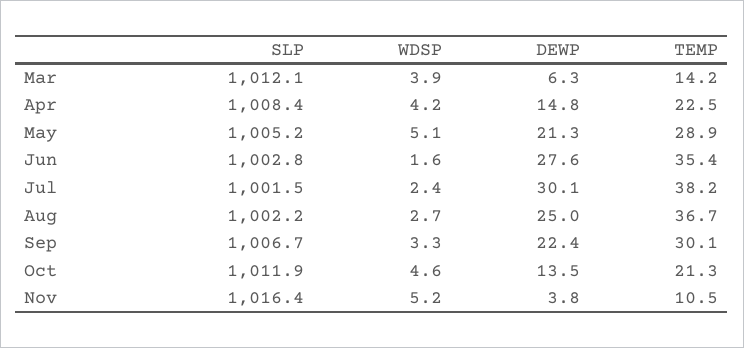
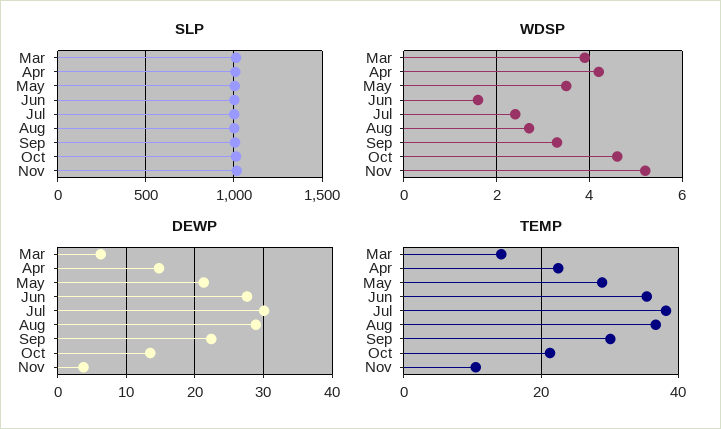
  {
    "SLP": {
      "Mar": 1012.1,
      "Apr": 1008.4,
      "May": 1005.2,
      "Jun": 1002.8,
      "Jul": 1001.5,
      "Aug": 1002.2,
      "Sep": 1006.7,
      "Oct": 1011.9,
      "Nov": 1016.4
    },
    "WDSP": {
      "Mar": 3.9,
      "Apr": 4.2,
-     "May": 5.1,
+     "May": 3.5,
      "Jun": 1.6,
      "Jul": 2.4,
      "Aug": 2.7,
      "Sep": 3.3,
      "Oct": 4.6,
      "Nov": 5.2
    },
    "DEWP": {
      "Mar": 6.3,
      "Apr": 14.8,
      "May": 21.3,
      "Jun": 27.6,
      "Jul": 30.1,
-     "Aug": 25,
+     "Aug": 29,
      "Sep": 22.4,
      "Oct": 13.5,
      "Nov": 3.8
    },
    "TEMP": {
      "Mar": 14.2,
      "Apr": 22.5,
      "May": 28.9,
      "Jun": 35.4,
      "Jul": 38.2,
      "Aug": 36.7,
      "Sep": 30.1,
      "Oct": 21.3,
      "Nov": 10.5
    }
  }

